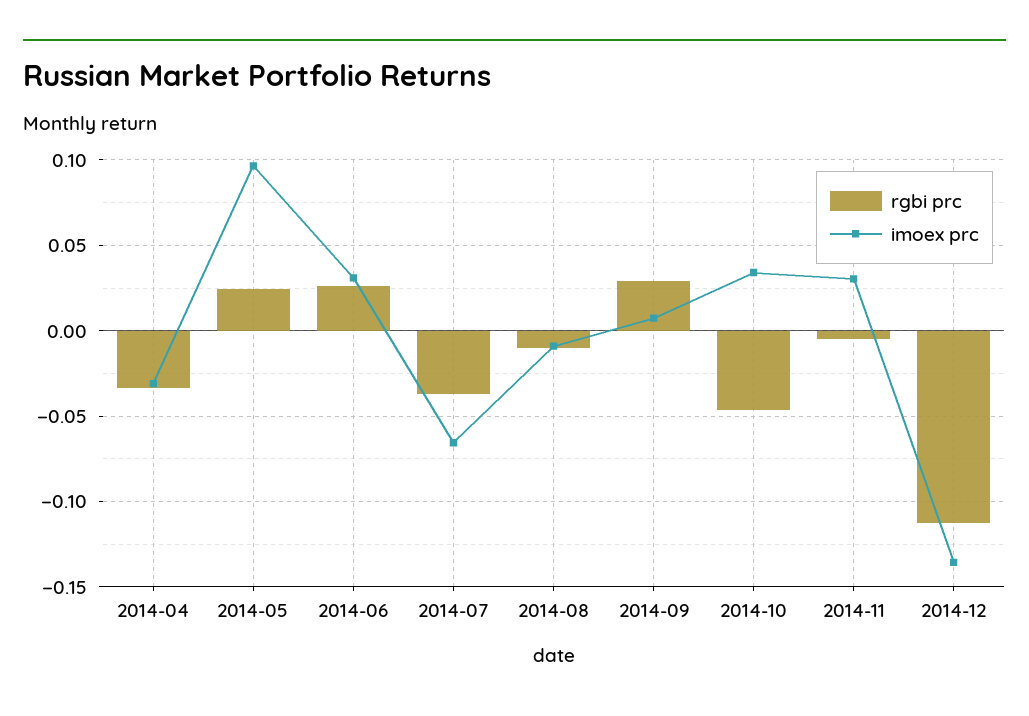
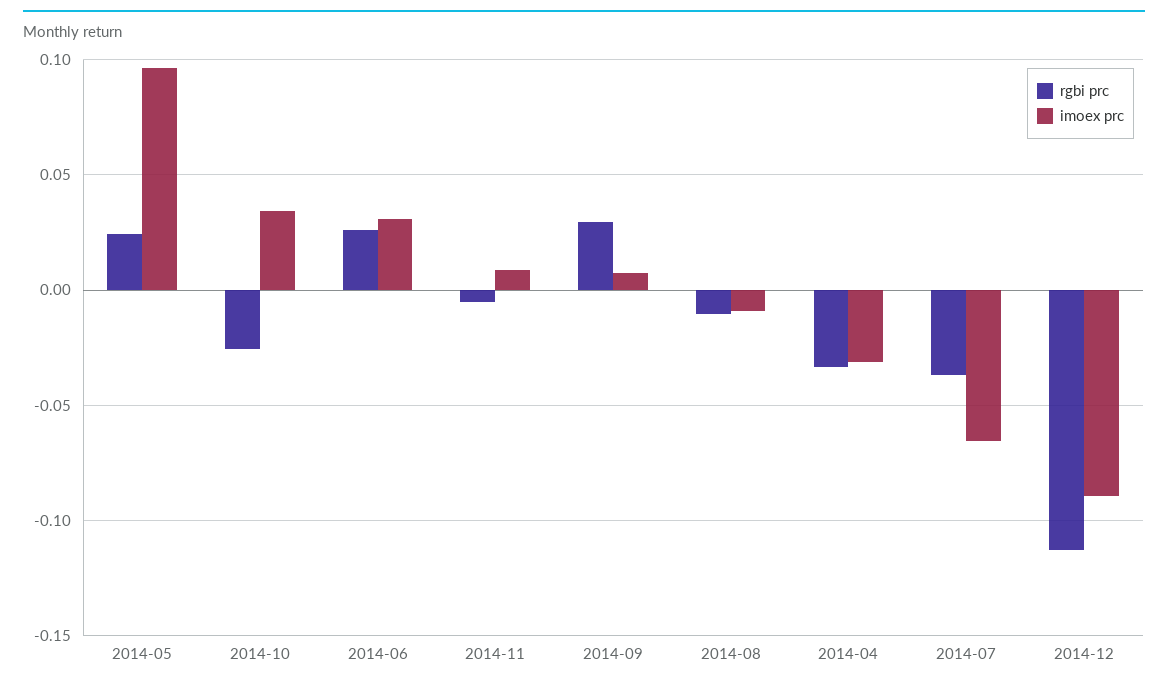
  {
    "rgbi prc": {
      "2014-04": -0.035,
      "2014-05": 0.025,
      "2014-06": 0.025,
      "2014-07": -0.035,
      "2014-08": -0.01,
      "2014-09": 0.03,
-     "2014-10": -0.045,
+     "2014-10": -0.025,
      "2014-11": -0.005,
      "2014-12": -0.115
    },
    "imoex prc": {
      "2014-04": -0.03,
      "2014-05": 0.095,
      "2014-06": 0.03,
      "2014-07": -0.065,
      "2014-08": -0.01,
      "2014-09": 0.005,
      "2014-10": 0.035,
-     "2014-11": 0.03,
+     "2014-11": 0.01,
-     "2014-12": -0.135
+     "2014-12": -0.09
    }
  }

